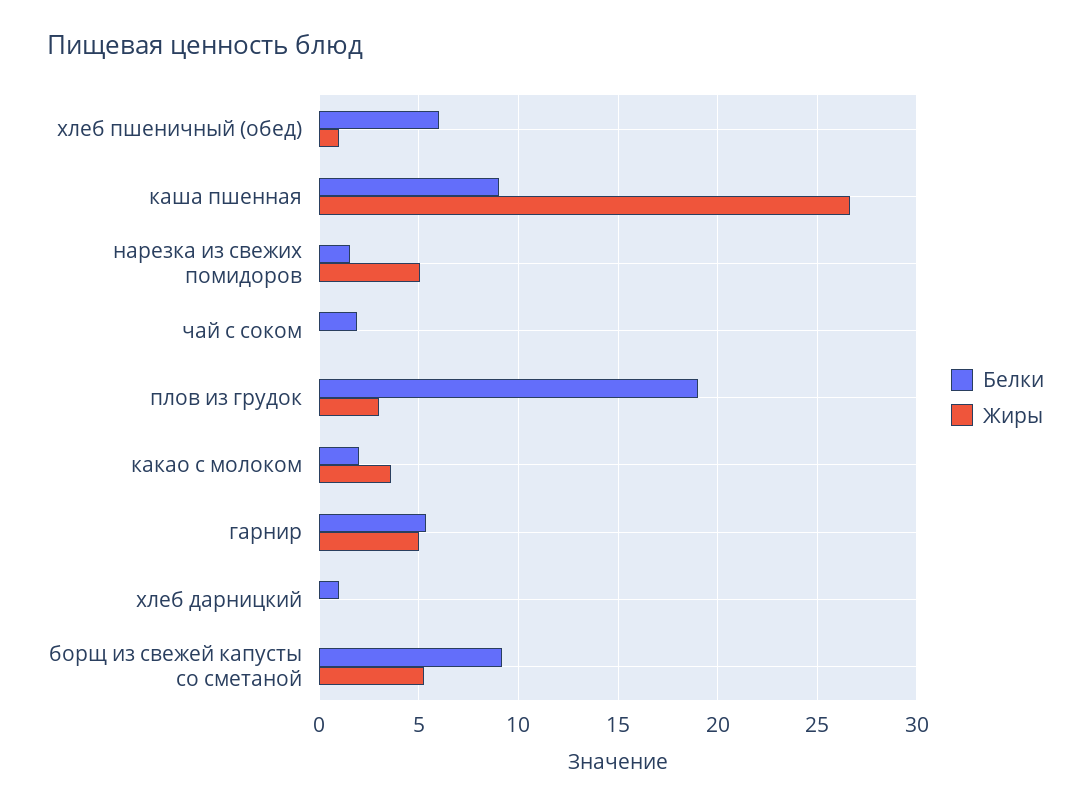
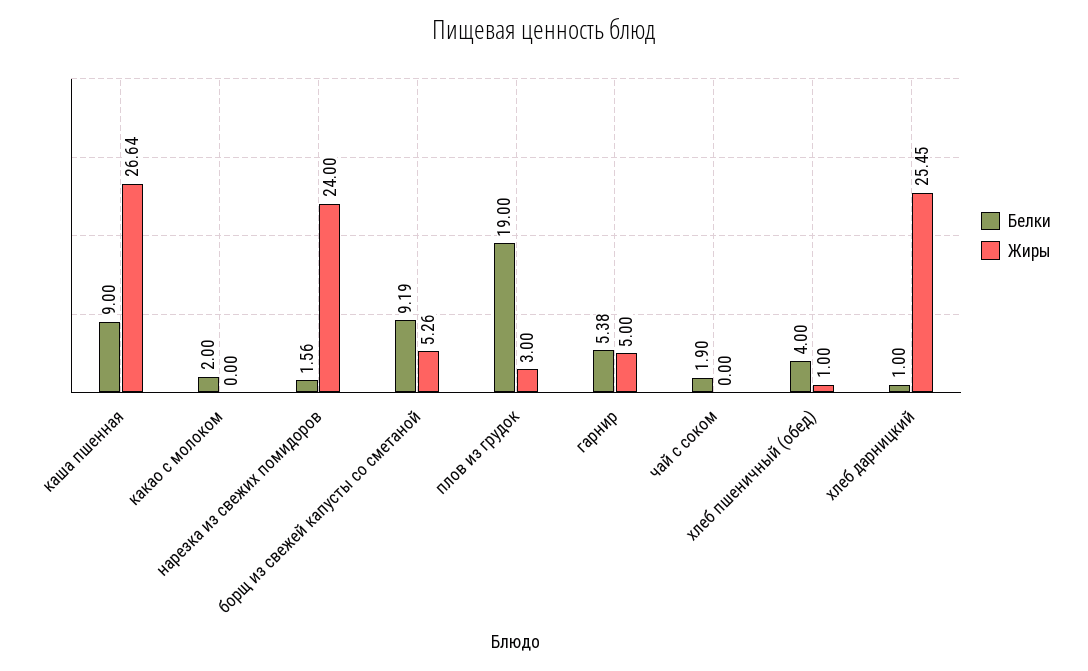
  {
    "Белки": {
-     "хлеб пшеничный (обед)": 6,
+     "хлеб пшеничный (обед)": 4,
      "каша пшенная": 9,
      "нарезка из свежих помидоров": 1.56,
      "чай с соком": 1.9,
      "плов из грудок": 19,
      "какао с молоком": 2,
      "гарнир": 5.38,
      "хлеб дарницкий": 1,
      "борщ из свежей капусты со сметаной": 9.19
    },
    "Жиры": {
      "хлеб пшеничный (обед)": 1,
      "каша пшенная": 26.64,
-     "нарезка из свежих помидоров": 5,
+     "нарезка из свежих помидоров": 24,
      "чай с соком": 0,
      "плов из грудок": 3,
-     "какао с молоком": 3.5,
+     "какао с молоком": 0,
      "гарнир": 5,
-     "хлеб дарницкий": 0,
+     "хлеб дарницкий": 25.45,
      "борщ из свежей капусты со сметаной": 5.26
    }
  }

